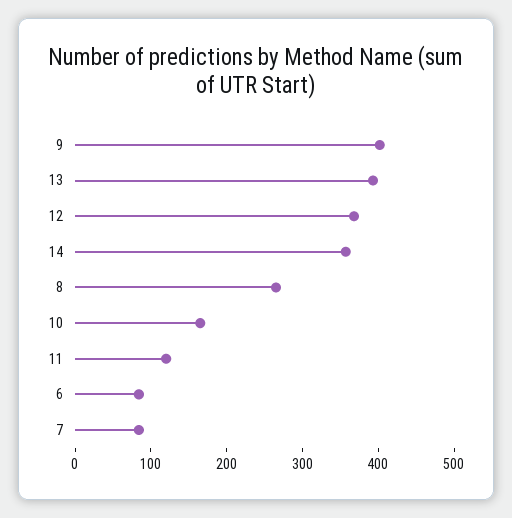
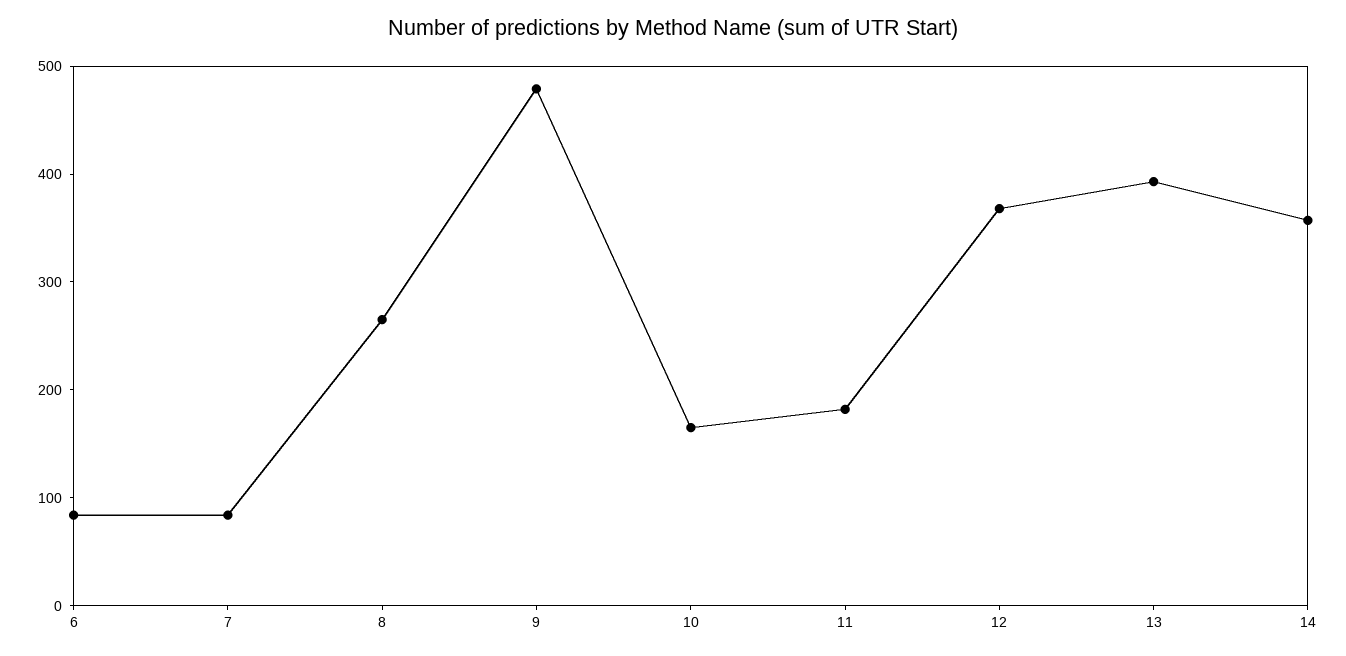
  {
-   "9": 400,
+   "9": 480,
    "13": 400,
    "12": 360,
    "14": 360,
    "8": 260,
    "10": 160,
-   "11": 120,
+   "11": 180,
    "6": 80,
    "7": 80
  }

